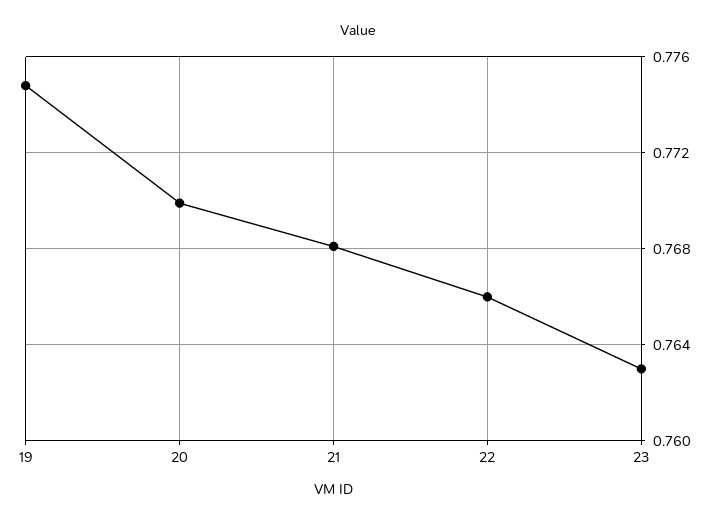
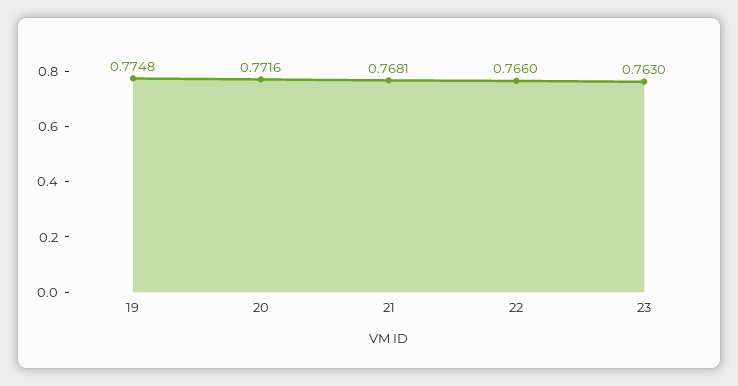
  {
    "19": 0.7748,
-   "20": 0.77,
+   "20": 0.7716,
    "21": 0.7681,
    "22": 0.766,
    "23": 0.763
  }

